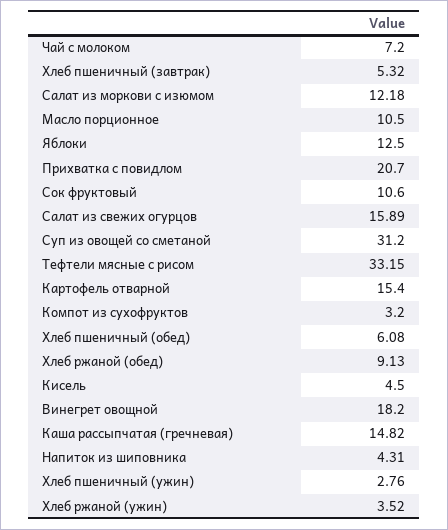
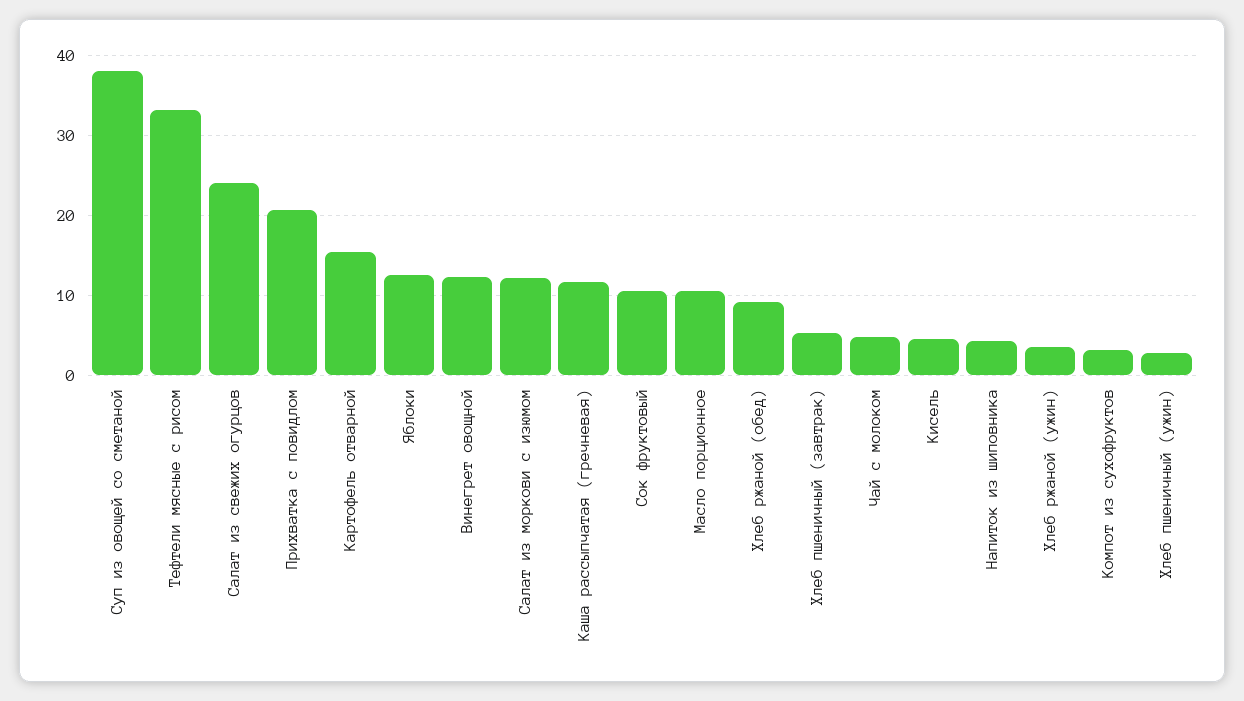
  {
-   "Чай с молоком": 7.2,
+   "Чай с молоком": 5,
    "Хлеб пшеничный (завтрак)": 5.32,
    "Салат из моркови с изюмом": 12.18,
    "Масло порционное": 10.5,
    "Яблоки": 12.5,
    "Прихватка с повидлом": 20.7,
    "Сок фруктовый": 10.6,
-   "Салат из свежих огурцов": 15.89,
+   "Салат из свежих огурцов": 24,
-   "Суп из овощей со сметаной": 31.2,
+   "Суп из овощей со сметаной": 38,
    "Тефтели мясные с рисом": 33.15,
    "Картофель отварной": 15.4,
    "Компот из сухофруктов": 3.2,
-   "Хлеб пшеничный (обед)": 6.08,
    "Хлеб ржаной (обед)": 9.13,
    "Кисель": 4.5,
-   "Винегрет овощной": 18.2,
+   "Винегрет овощной": 12,
-   "Каша рассыпчатая (гречневая)": 14.82,
+   "Каша рассыпчатая (гречневая)": 12,
    "Напиток из шиповника": 4.31,
    "Хлеб пшеничный (ужин)": 2.76,
    "Хлеб ржаной (ужин)": 3.52
  }

